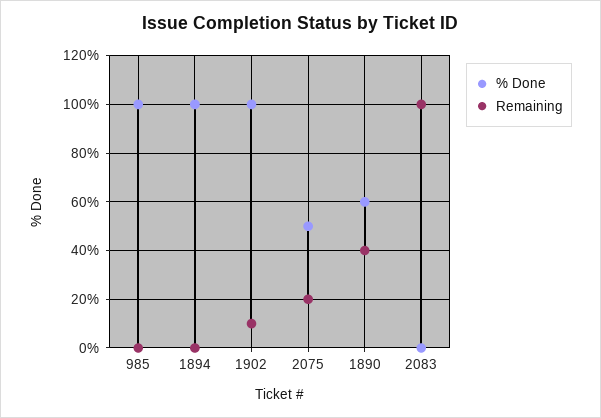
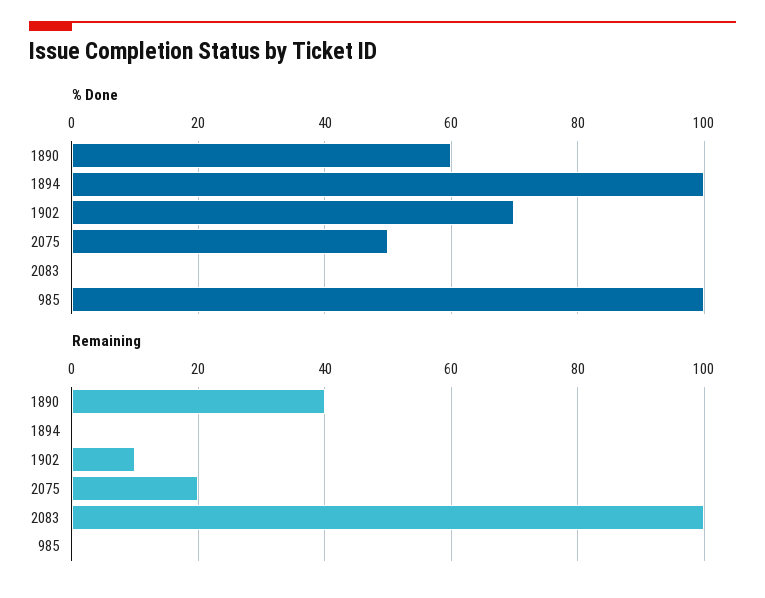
  {
    "% Done": {
      "985": 100,
      "1894": 100,
-     "1902": 100,
+     "1902": 70,
      "2075": 50,
      "1890": 60,
      "2083": 0
    },
    "Remaining": {
      "985": 0,
      "1894": 0,
      "1902": 10,
      "2075": 20,
      "1890": 40,
      "2083": 100
    }
  }

